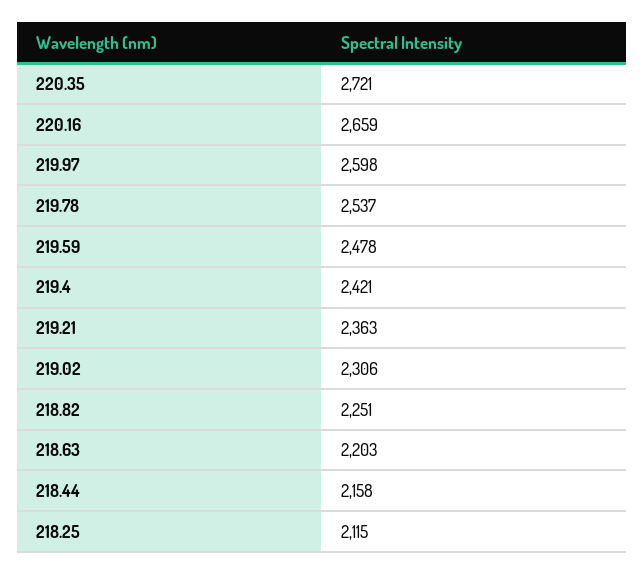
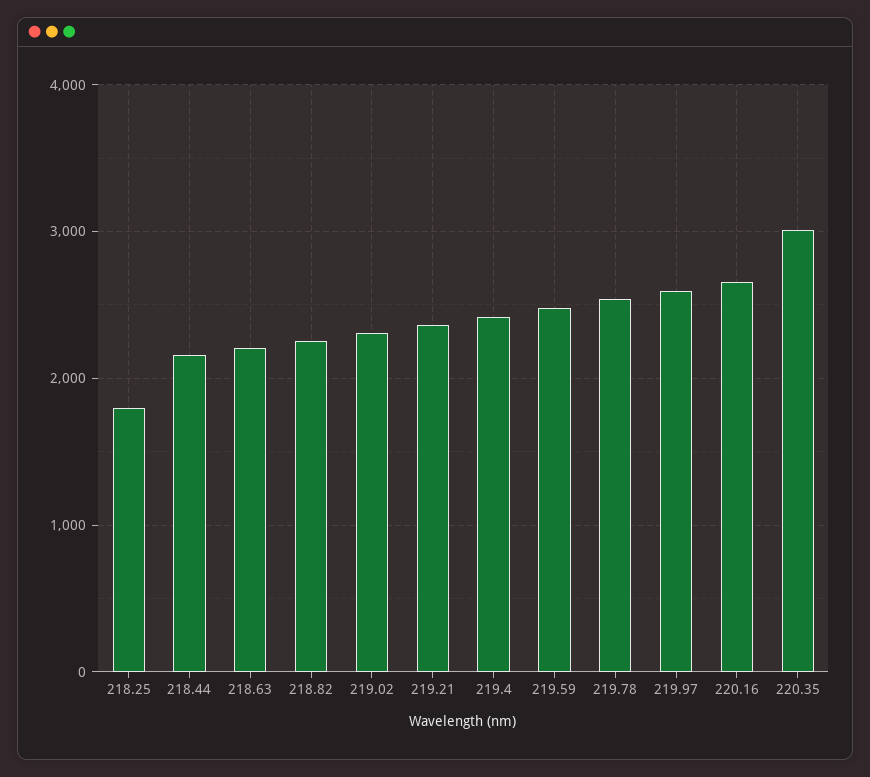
  {
-   "220.35": 2721,
+   "220.35": 3000,
    "220.16": 2659,
    "219.97": 2598,
    "219.78": 2537,
    "219.59": 2478,
    "219.4": 2421,
    "219.21": 2363,
    "219.02": 2306,
    "218.82": 2251,
    "218.63": 2203,
    "218.44": 2158,
-   "218.25": 2115
+   "218.25": 1800
  }

